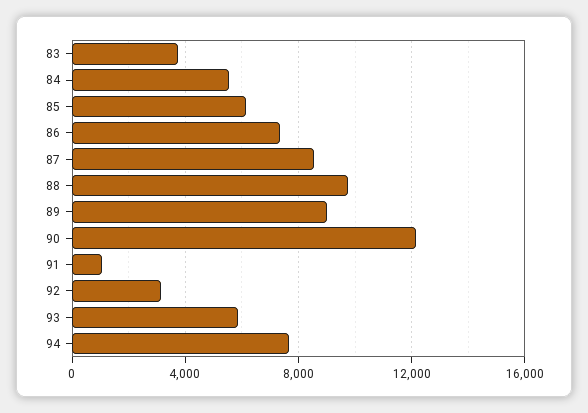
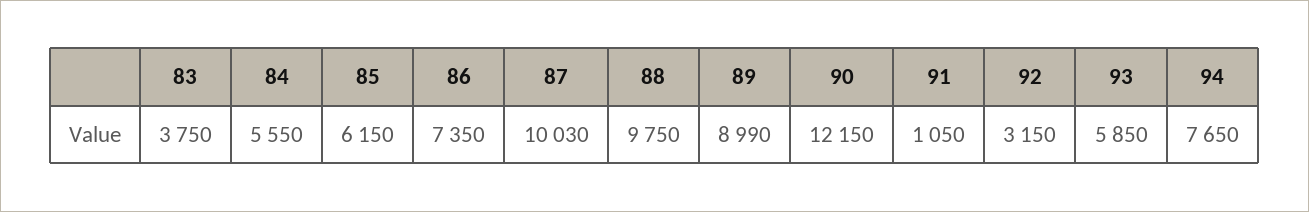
  {
    "83": 3750,
    "84": 5550,
    "85": 6150,
    "86": 7350,
-   "87": 8500,
+   "87": 10030,
    "88": 9750,
    "89": 8990,
    "90": 12150,
    "91": 1050,
    "92": 3150,
    "93": 5850,
    "94": 7650
  }

